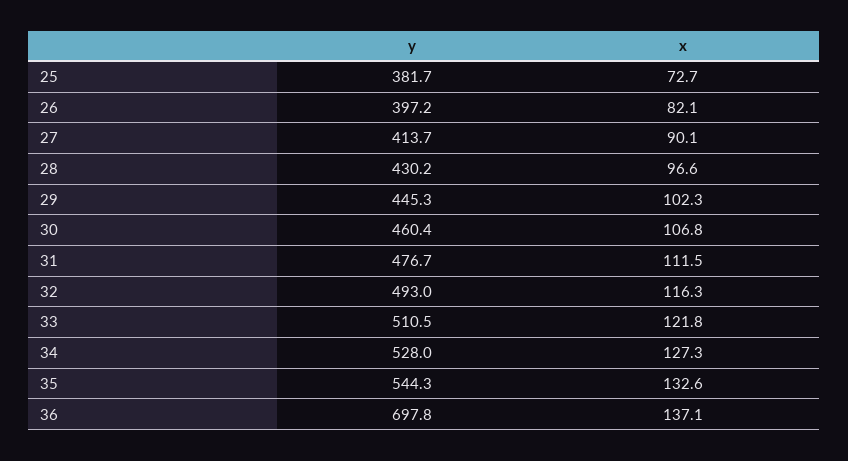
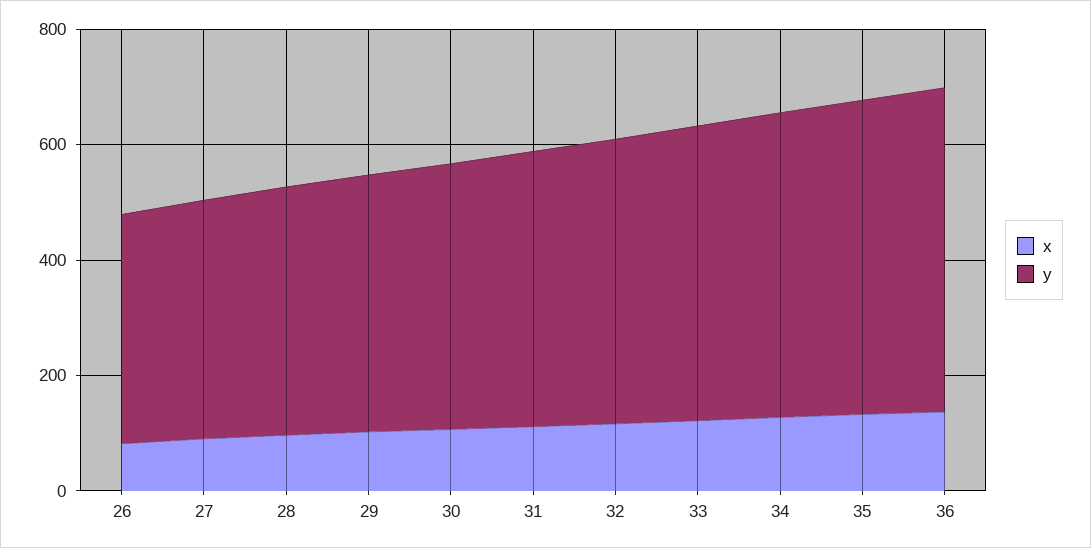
  {
    "y": {
-     "25": 381.7,
      "26": 397.2,
      "27": 413.7,
      "28": 430.2,
      "29": 445.3,
      "30": 460.4,
      "31": 476.7,
      "32": 493,
      "33": 510.5,
      "34": 528,
      "35": 544.3,
-     "36": 697.8
+     "36": 550
    },
    "x": {
-     "25": 72.7,
      "26": 82.1,
      "27": 90.1,
      "28": 96.6,
      "29": 102.3,
      "30": 106.8,
      "31": 111.5,
      "32": 116.3,
      "33": 121.8,
      "34": 127.3,
      "35": 132.6,
      "36": 137.1
    }
  }

